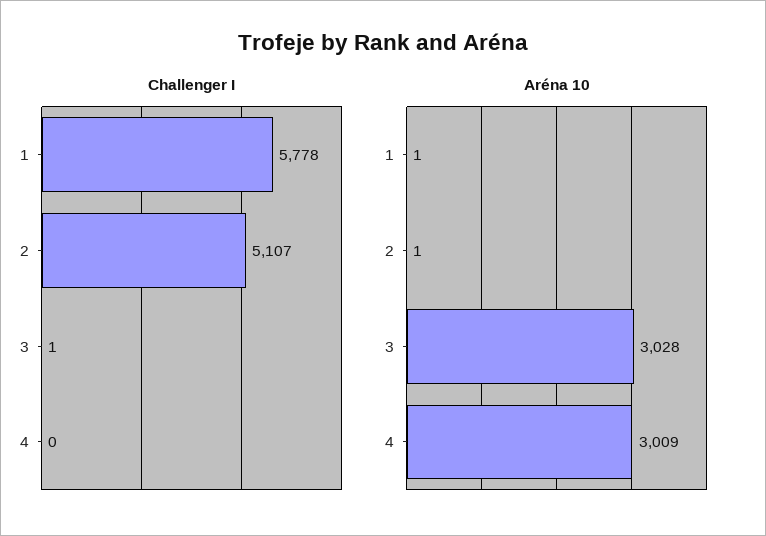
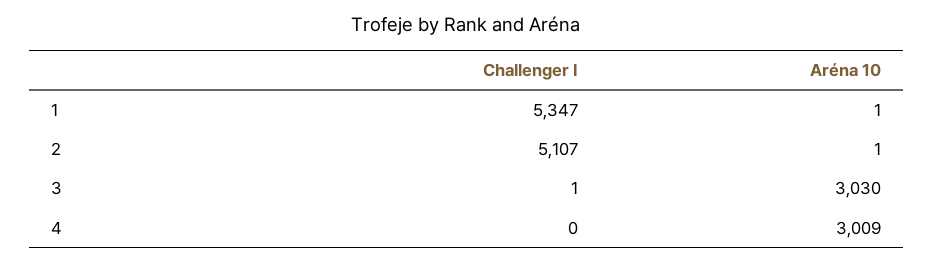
  {
    "Challenger I": {
-     "1": 5778,
+     "1": 5347,
      "2": 5107,
      "3": 1,
      "4": 0
    },
    "Aréna 10": {
      "1": 1,
      "2": 1,
-     "3": 3028,
+     "3": 3030,
      "4": 3009
    }
  }

